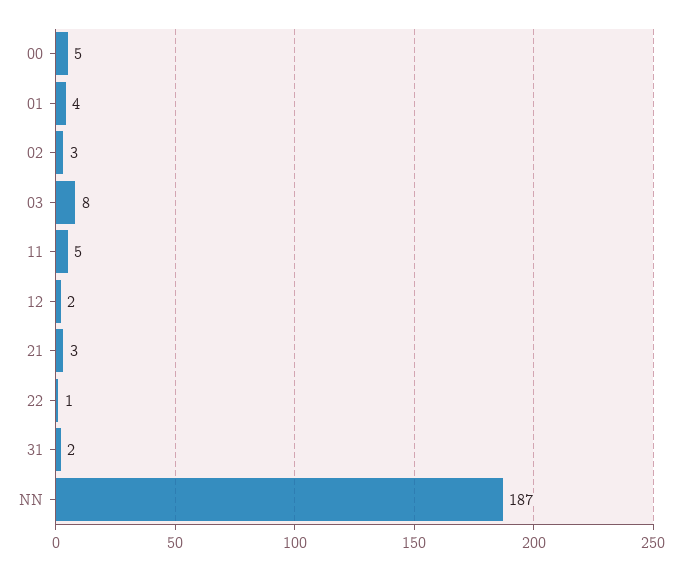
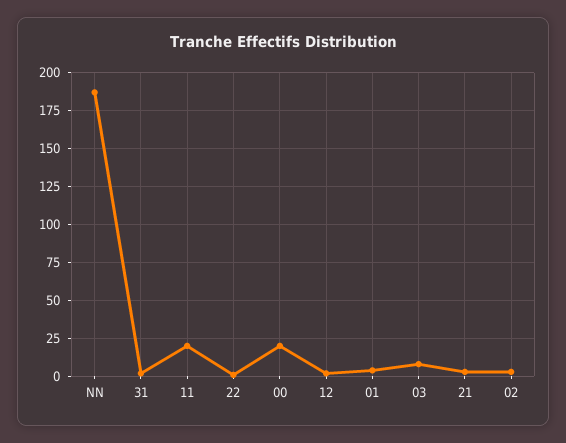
  {
-   "00": 5,
+   "00": 20,
    "01": 4,
    "02": 3,
    "03": 8,
-   "11": 5,
+   "11": 20,
    "12": 2,
    "21": 3,
    "22": 1,
    "31": 2,
    "NN": 187
  }

